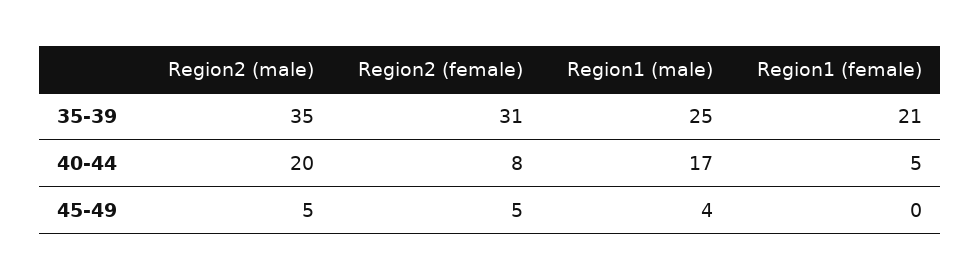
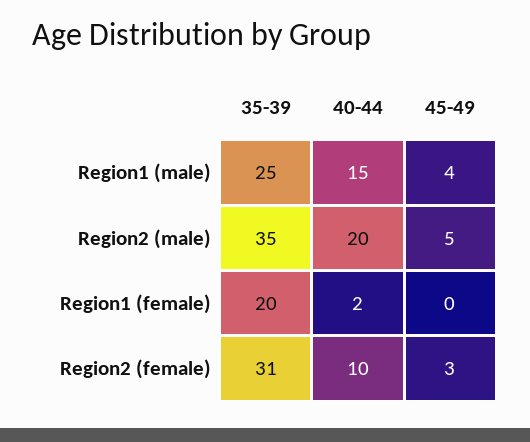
  {
    "Region2 (male)": {
      "35-39": 35,
      "40-44": 20,
      "45-49": 5
    },
    "Region2 (female)": {
      "35-39": 31,
-     "40-44": 8,
+     "40-44": 10,
-     "45-49": 5
+     "45-49": 3
    },
    "Region1 (male)": {
      "35-39": 25,
-     "40-44": 17,
+     "40-44": 15,
      "45-49": 4
    },
    "Region1 (female)": {
-     "35-39": 21,
+     "35-39": 20,
-     "40-44": 5,
+     "40-44": 2,
      "45-49": 0
    }
  }

